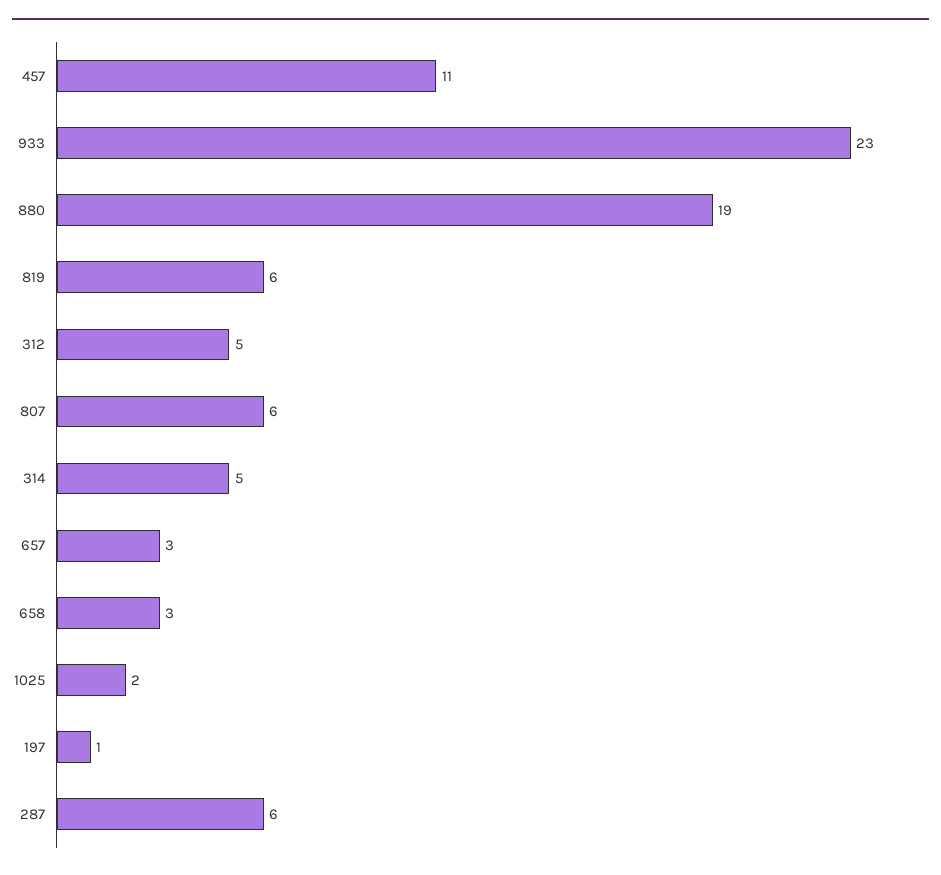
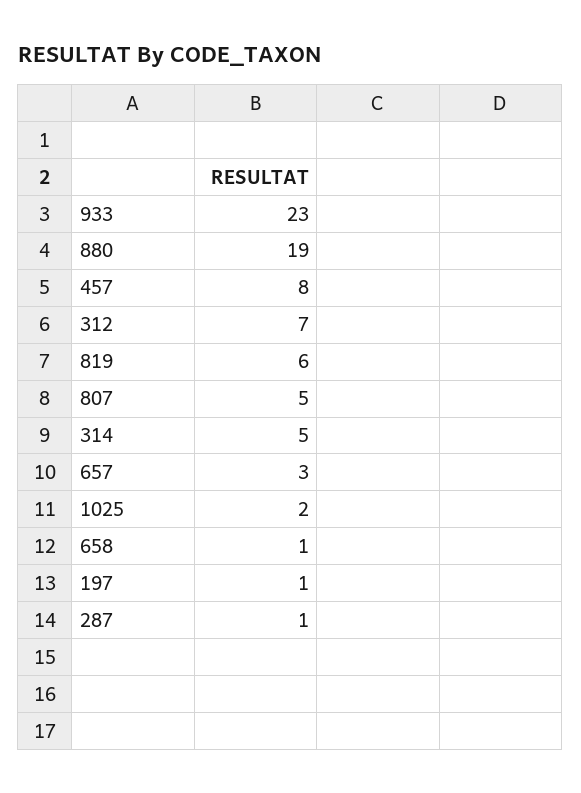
  {
-   "457": 11,
+   "457": 8,
    "933": 23,
    "880": 19,
    "819": 6,
-   "312": 5,
+   "312": 7,
-   "807": 6,
+   "807": 5,
    "314": 5,
    "657": 3,
-   "658": 3,
+   "658": 1,
    "1025": 2,
    "197": 1,
-   "287": 6
+   "287": 1
  }

